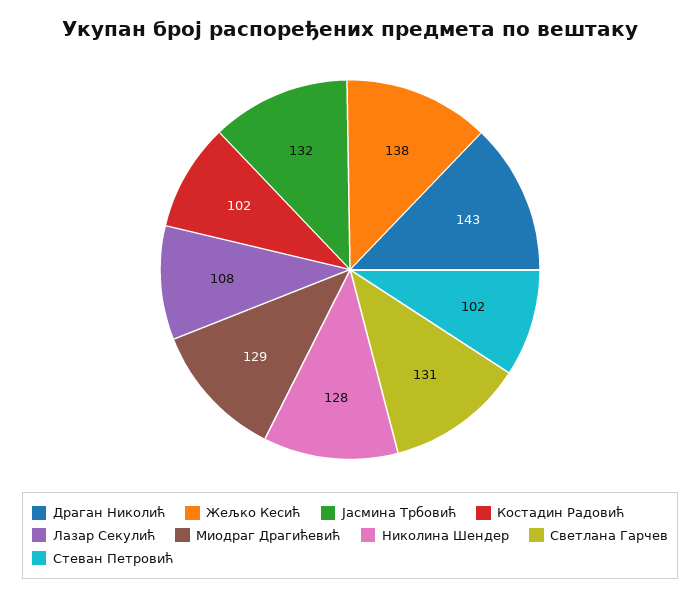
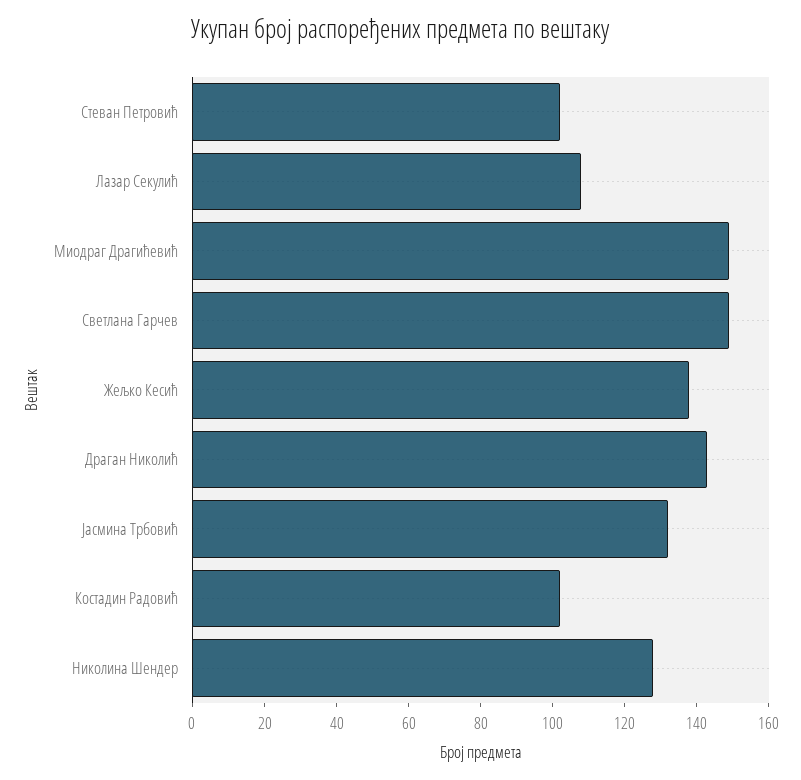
  {
    "Драган Николић": 143,
    "Жељко Кесић": 138,
    "Јасмина Трбовић": 132,
    "Костадин Радовић": 102,
    "Лазар Секулић": 108,
-   "Миодраг Драгићевић": 129,
+   "Миодраг Драгићевић": 150,
    "Николина Шендер": 128,
-   "Светлана Гарчев": 131,
+   "Светлана Гарчев": 150,
    "Стеван Петровић": 102
  }

